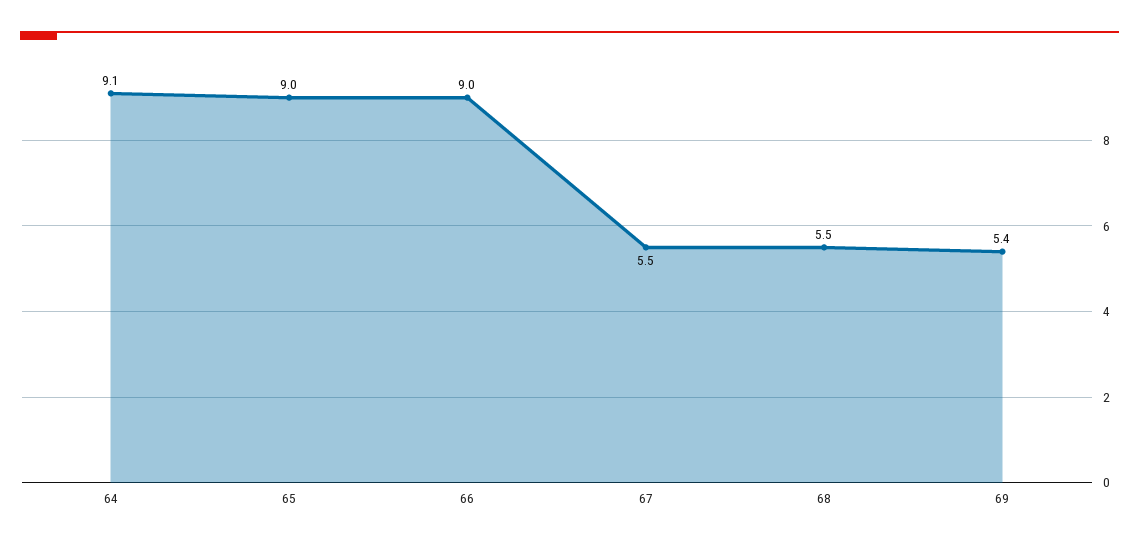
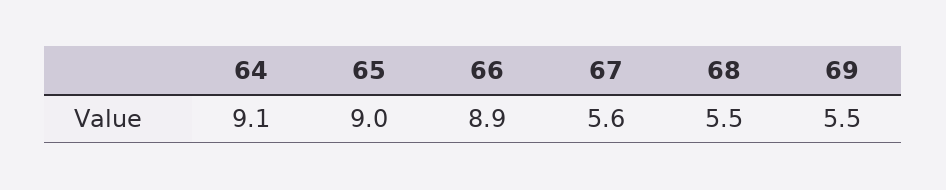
  {
    "64": 9.1,
    "65": 9,
-   "66": 9,
+   "66": 8.9,
-   "67": 5.5,
+   "67": 5.6,
    "68": 5.5,
-   "69": 5.4
+   "69": 5.5
  }

